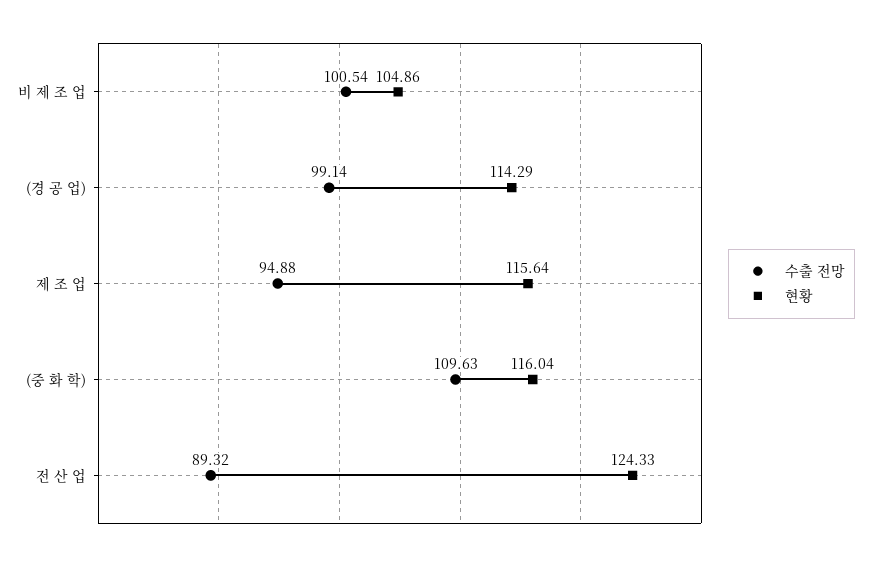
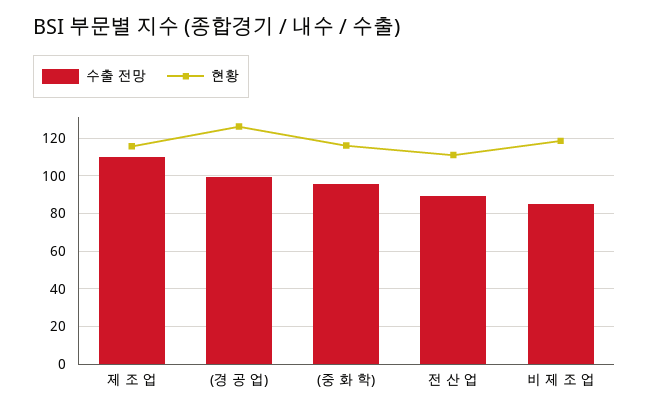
  {
    "수출 전망": {
-     "비 제 조 업": 100.54,
+     "비 제 조 업": 85,
      "(경 공 업)": 99.14,
-     "제 조 업": 94.88,
+     "제 조 업": 110,
-     "(중 화 학)": 109.63,
+     "(중 화 학)": 95,
      "전 산 업": 89.32
    },
    "현황": {
-     "비 제 조 업": 104.86,
+     "비 제 조 업": 120,
-     "(경 공 업)": 114.29,
+     "(경 공 업)": 125,
      "제 조 업": 115.64,
      "(중 화 학)": 116.04,
-     "전 산 업": 124.33
+     "전 산 업": 110
    }
  }

